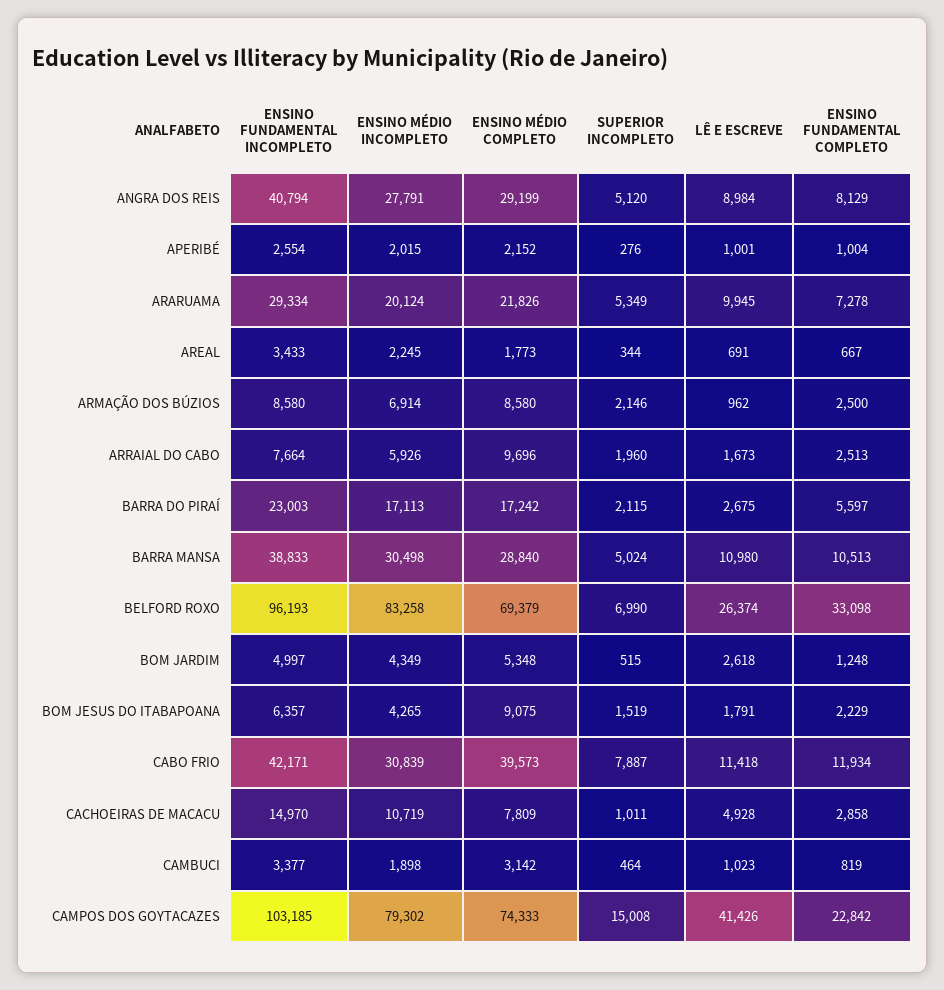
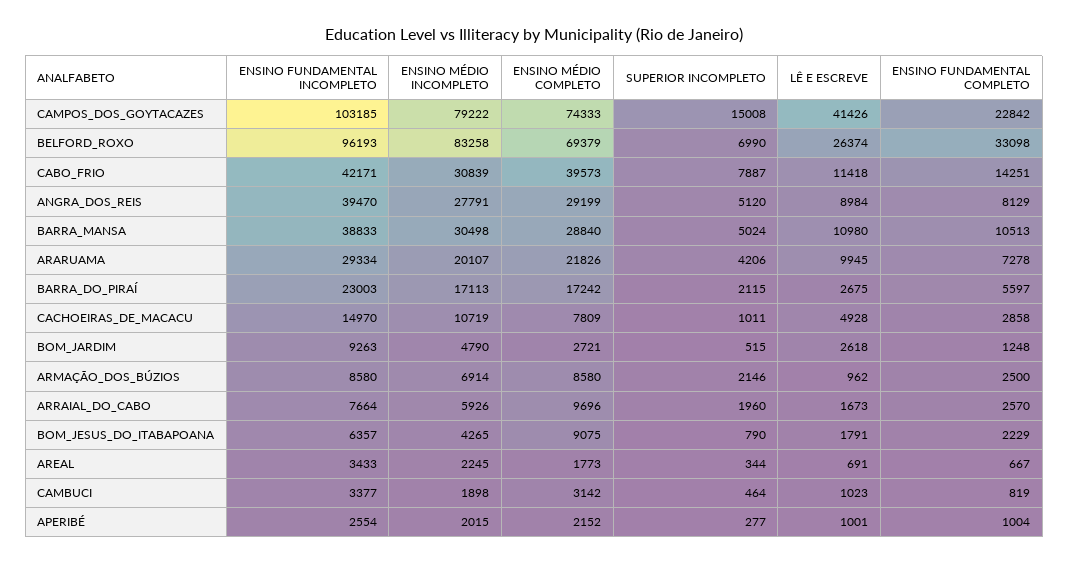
  {
    "ENSINO FUNDAMENTAL INCOMPLETO": {
-     "ANGRA DOS REIS": 40794,
+     "ANGRA DOS REIS": 39470,
      "APERIBÉ": 2554,
      "ARARUAMA": 29334,
      "AREAL": 3433,
      "ARMAÇÃO DOS BÚZIOS": 8580,
      "ARRAIAL DO CABO": 7664,
      "BARRA DO PIRAÍ": 23003,
      "BARRA MANSA": 38833,
      "BELFORD ROXO": 96193,
-     "BOM JARDIM": 4997,
+     "BOM JARDIM": 9263,
      "BOM JESUS DO ITABAPOANA": 6357,
      "CABO FRIO": 42171,
      "CACHOEIRAS DE MACACU": 14970,
      "CAMBUCI": 3377,
      "CAMPOS DOS GOYTACAZES": 103185
    },
    "ENSINO MÉDIO INCOMPLETO": {
      "ANGRA DOS REIS": 27791,
      "APERIBÉ": 2015,
-     "ARARUAMA": 20124,
+     "ARARUAMA": 20107,
      "AREAL": 2245,
      "ARMAÇÃO DOS BÚZIOS": 6914,
      "ARRAIAL DO CABO": 5926,
      "BARRA DO PIRAÍ": 17113,
      "BARRA MANSA": 30498,
      "BELFORD ROXO": 83258,
-     "BOM JARDIM": 4349,
+     "BOM JARDIM": 4790,
      "BOM JESUS DO ITABAPOANA": 4265,
      "CABO FRIO": 30839,
      "CACHOEIRAS DE MACACU": 10719,
      "CAMBUCI": 1898,
-     "CAMPOS DOS GOYTACAZES": 79302
+     "CAMPOS DOS GOYTACAZES": 79222
    },
    "ENSINO MÉDIO COMPLETO": {
      "ANGRA DOS REIS": 29199,
      "APERIBÉ": 2152,
      "ARARUAMA": 21826,
      "AREAL": 1773,
      "ARMAÇÃO DOS BÚZIOS": 8580,
      "ARRAIAL DO CABO": 9696,
      "BARRA DO PIRAÍ": 17242,
      "BARRA MANSA": 28840,
      "BELFORD ROXO": 69379,
-     "BOM JARDIM": 5348,
+     "BOM JARDIM": 2721,
      "BOM JESUS DO ITABAPOANA": 9075,
      "CABO FRIO": 39573,
      "CACHOEIRAS DE MACACU": 7809,
      "CAMBUCI": 3142,
      "CAMPOS DOS GOYTACAZES": 74333
    },
    "SUPERIOR INCOMPLETO": {
      "ANGRA DOS REIS": 5120,
-     "APERIBÉ": 276,
+     "APERIBÉ": 277,
-     "ARARUAMA": 5349,
+     "ARARUAMA": 4206,
      "AREAL": 344,
      "ARMAÇÃO DOS BÚZIOS": 2146,
      "ARRAIAL DO CABO": 1960,
      "BARRA DO PIRAÍ": 2115,
      "BARRA MANSA": 5024,
      "BELFORD ROXO": 6990,
      "BOM JARDIM": 515,
-     "BOM JESUS DO ITABAPOANA": 1519,
+     "BOM JESUS DO ITABAPOANA": 790,
      "CABO FRIO": 7887,
      "CACHOEIRAS DE MACACU": 1011,
      "CAMBUCI": 464,
      "CAMPOS DOS GOYTACAZES": 15008
    },
    "LÊ E ESCREVE": {
      "ANGRA DOS REIS": 8984,
      "APERIBÉ": 1001,
      "ARARUAMA": 9945,
      "AREAL": 691,
      "ARMAÇÃO DOS BÚZIOS": 962,
      "ARRAIAL DO CABO": 1673,
      "BARRA DO PIRAÍ": 2675,
      "BARRA MANSA": 10980,
      "BELFORD ROXO": 26374,
      "BOM JARDIM": 2618,
      "BOM JESUS DO ITABAPOANA": 1791,
      "CABO FRIO": 11418,
      "CACHOEIRAS DE MACACU": 4928,
      "CAMBUCI": 1023,
      "CAMPOS DOS GOYTACAZES": 41426
    },
    "ENSINO FUNDAMENTAL COMPLETO": {
      "ANGRA DOS REIS": 8129,
      "APERIBÉ": 1004,
      "ARARUAMA": 7278,
      "AREAL": 667,
      "ARMAÇÃO DOS BÚZIOS": 2500,
-     "ARRAIAL DO CABO": 2513,
+     "ARRAIAL DO CABO": 2570,
      "BARRA DO PIRAÍ": 5597,
      "BARRA MANSA": 10513,
      "BELFORD ROXO": 33098,
      "BOM JARDIM": 1248,
      "BOM JESUS DO ITABAPOANA": 2229,
-     "CABO FRIO": 11934,
+     "CABO FRIO": 14251,
      "CACHOEIRAS DE MACACU": 2858,
      "CAMBUCI": 819,
      "CAMPOS DOS GOYTACAZES": 22842
    }
  }

